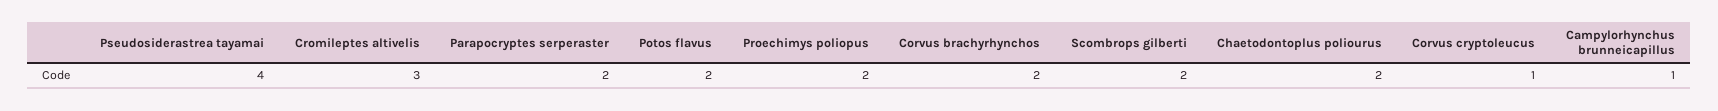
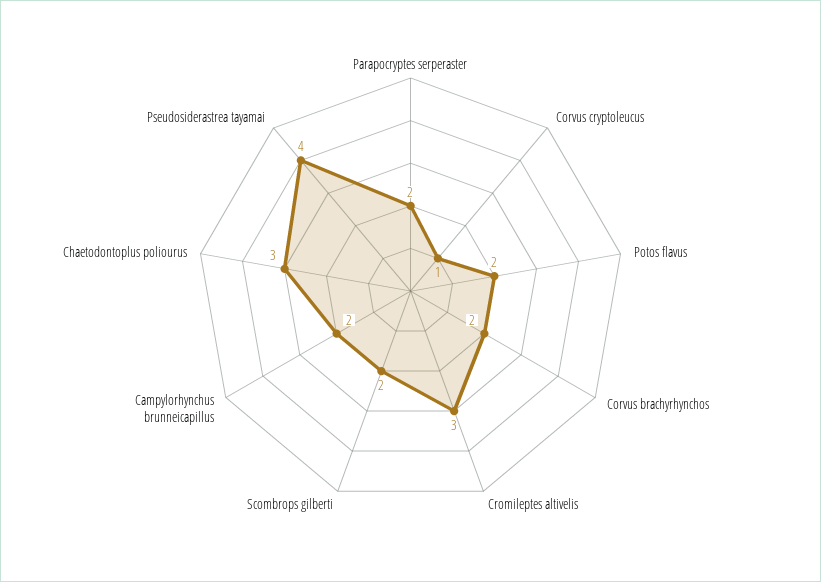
  {
    "Pseudosiderastrea tayamai": 4,
    "Cromileptes altivelis": 3,
    "Parapocryptes serperaster": 2,
    "Potos flavus": 2,
-   "Proechimys poliopus": 2,
    "Corvus brachyrhynchos": 2,
    "Scombrops gilberti": 2,
-   "Chaetodontoplus poliourus": 2,
+   "Chaetodontoplus poliourus": 3,
    "Corvus cryptoleucus": 1,
-   "Campylorhynchus brunneicapillus": 1
+   "Campylorhynchus brunneicapillus": 2
  }

